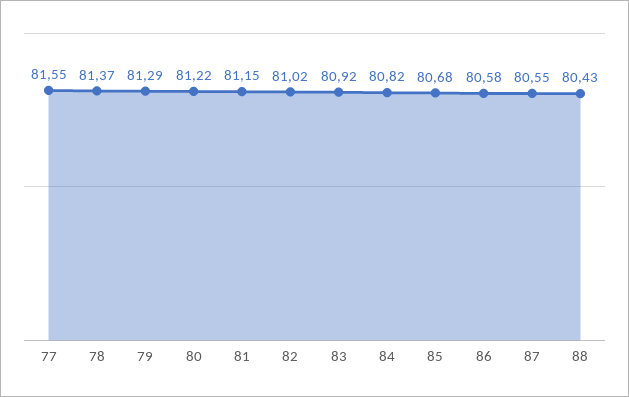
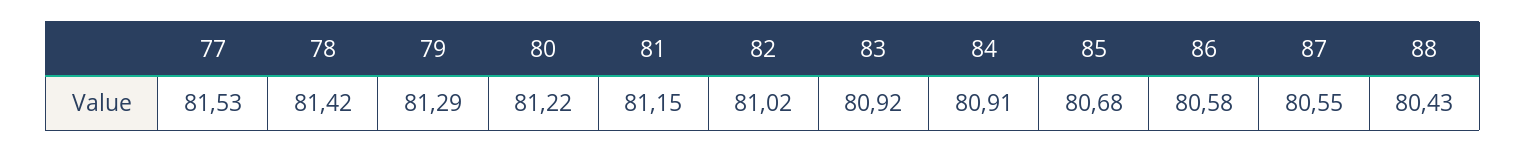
  {
-   "77": 81.55,
+   "77": 81.53,
-   "78": 81.37,
+   "78": 81.42,
    "79": 81.29,
    "80": 81.22,
    "81": 81.15,
    "82": 81.02,
    "83": 80.92,
-   "84": 80.82,
+   "84": 80.91,
    "85": 80.68,
    "86": 80.58,
    "87": 80.55,
    "88": 80.43
  }

